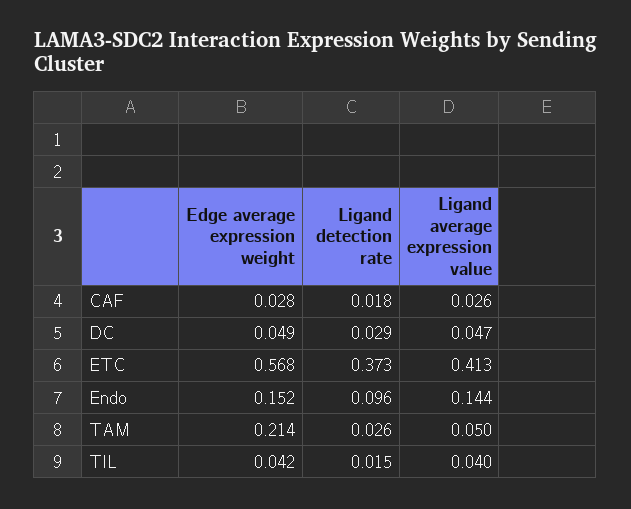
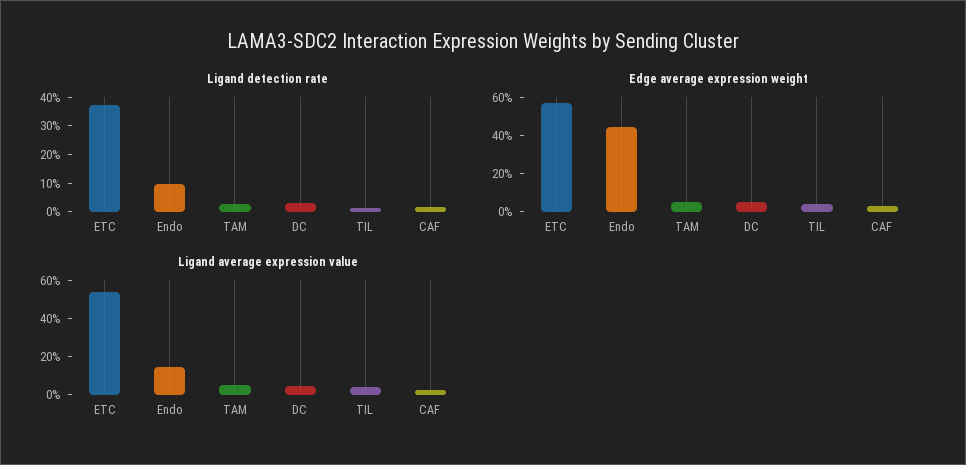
  {
    "Edge average expression weight": {
      "CAF": 0.028,
      "DC": 0.049,
      "ETC": 0.568,
-     "Endo": 0.152,
+     "Endo": 0.45,
-     "TAM": 0.214,
+     "TAM": 0.05,
      "TIL": 0.042
    },
    "Ligand detection rate": {
      "CAF": 0.018,
      "DC": 0.029,
      "ETC": 0.373,
      "Endo": 0.096,
      "TAM": 0.026,
      "TIL": 0.015
    },
    "Ligand average expression value": {
      "CAF": 0.026,
      "DC": 0.047,
-     "ETC": 0.413,
+     "ETC": 0.55,
      "Endo": 0.144,
      "TAM": 0.05,
      "TIL": 0.04
    }
  }

